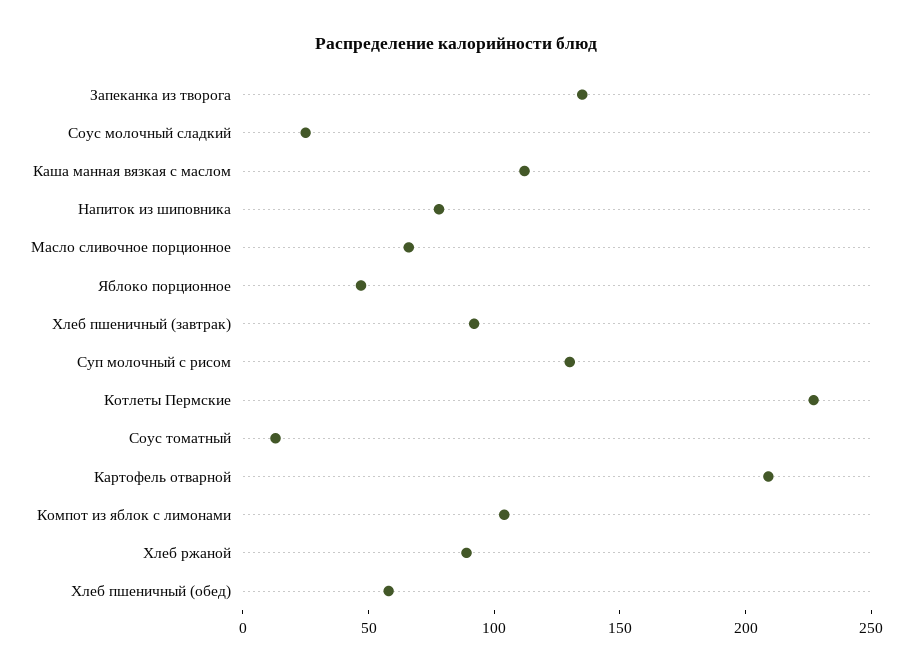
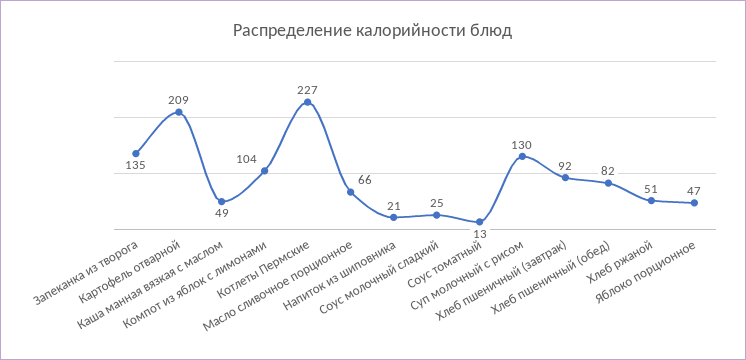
  {
    "Запеканка из творога": 135,
    "Соус молочный сладкий": 25,
-   "Каша манная вязкая с маслом": 110,
+   "Каша манная вязкая с маслом": 49,
-   "Напиток из шиповника": 80,
+   "Напиток из шиповника": 21,
    "Масло сливочное порционное": 66,
    "Яблоко порционное": 47,
    "Хлеб пшеничный (завтрак)": 92,
    "Суп молочный с рисом": 130,
    "Котлеты Пермские": 227,
    "Соус томатный": 13,
    "Картофель отварной": 209,
    "Компот из яблок с лимонами": 104,
-   "Хлеб ржаной": 90,
+   "Хлеб ржаной": 51,
-   "Хлеб пшеничный (обед)": 60
+   "Хлеб пшеничный (обед)": 82
  }

